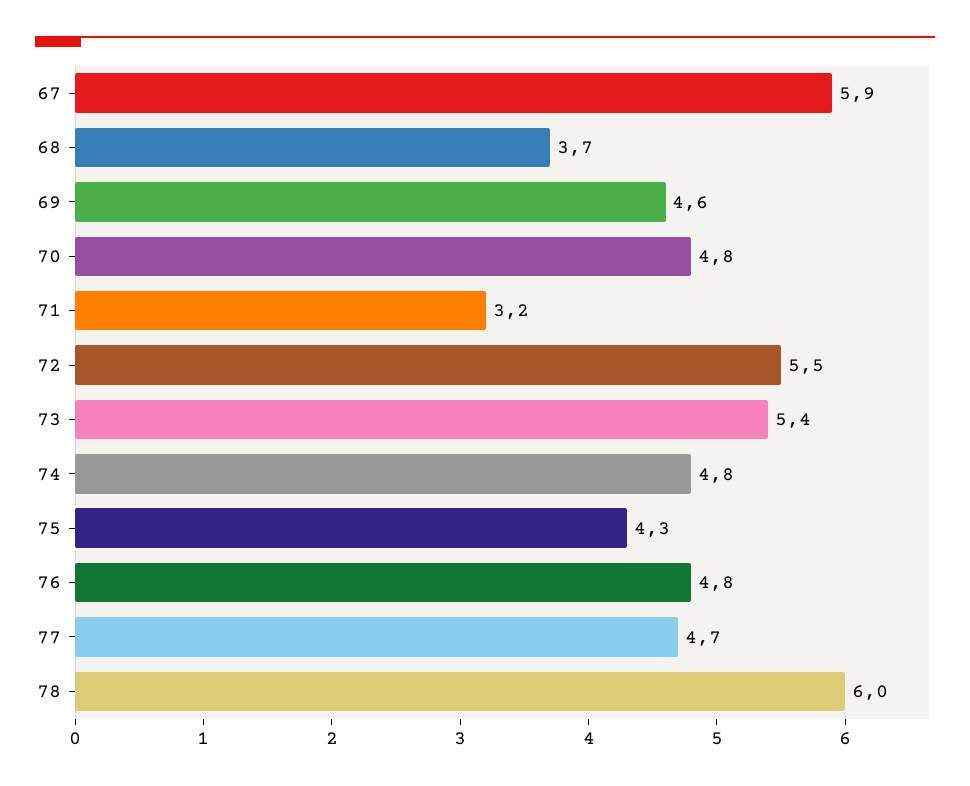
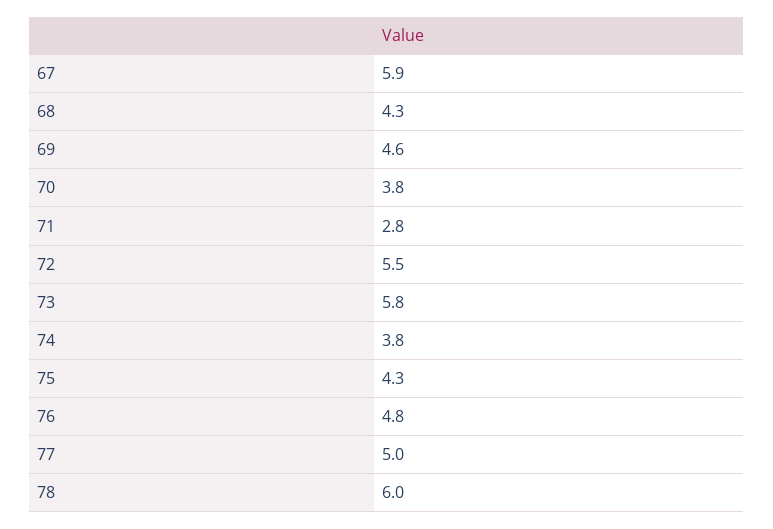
  {
    "67": 5.9,
-   "68": 3.7,
+   "68": 4.3,
    "69": 4.6,
-   "70": 4.8,
+   "70": 3.8,
-   "71": 3.2,
+   "71": 2.8,
    "72": 5.5,
-   "73": 5.4,
+   "73": 5.8,
-   "74": 4.8,
+   "74": 3.8,
    "75": 4.3,
    "76": 4.8,
-   "77": 4.7,
+   "77": 5,
    "78": 6
  }

